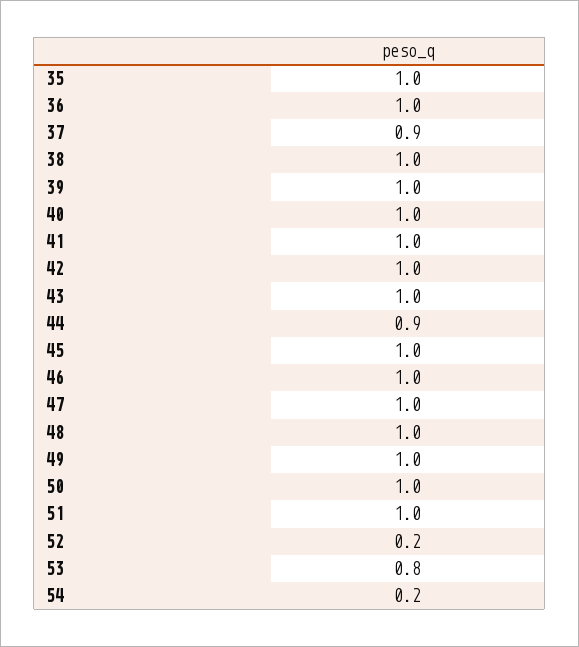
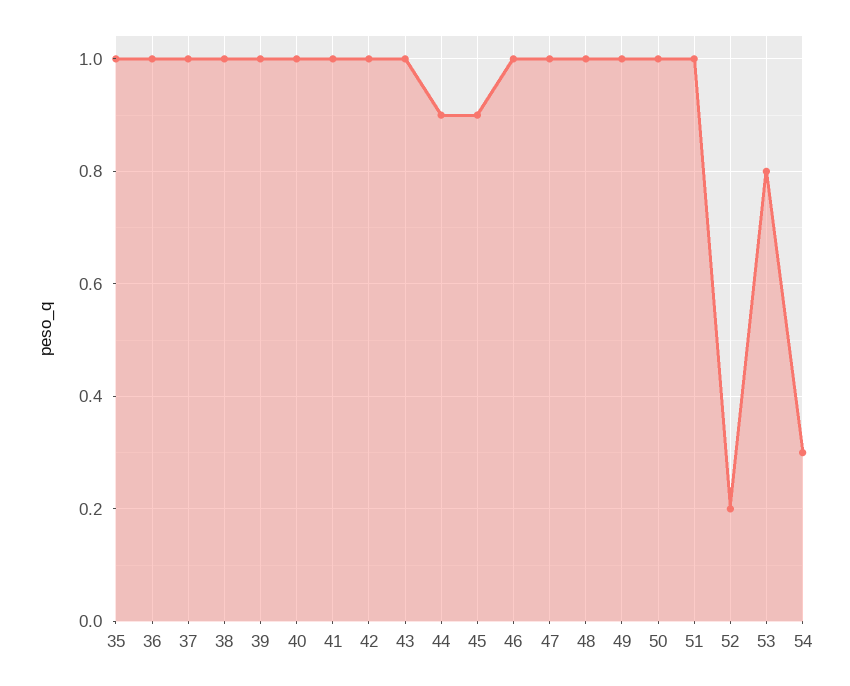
  {
    "35": 1,
    "36": 1,
-   "37": 0.9,
+   "37": 1,
    "38": 1,
    "39": 1,
    "40": 1,
    "41": 1,
    "42": 1,
    "43": 1,
    "44": 0.9,
-   "45": 1,
+   "45": 0.9,
    "46": 1,
    "47": 1,
    "48": 1,
    "49": 1,
    "50": 1,
    "51": 1,
    "52": 0.2,
    "53": 0.8,
-   "54": 0.2
+   "54": 0.3
  }

